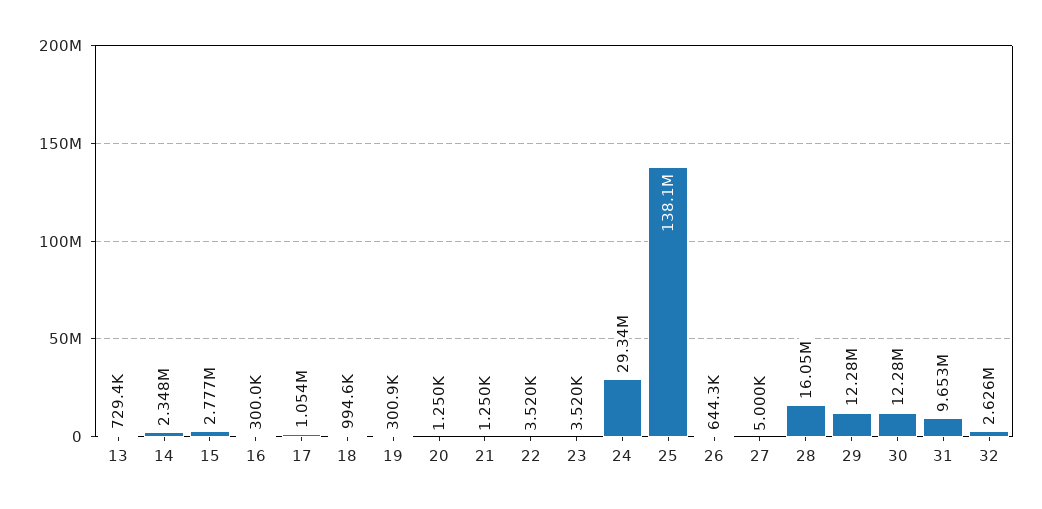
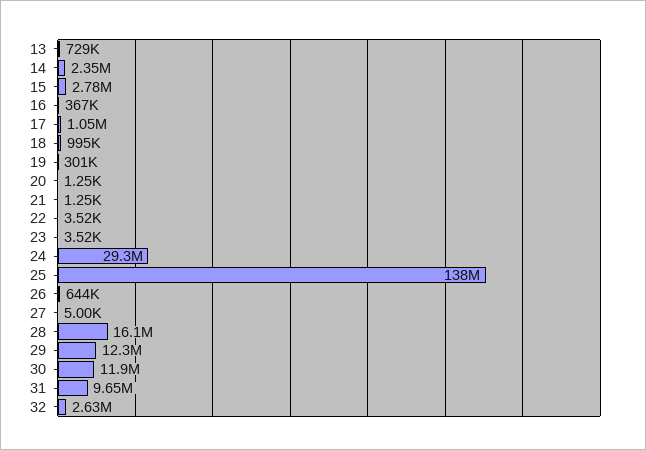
  {
    "13": 729400,
    "14": 2348000,
    "15": 2777000,
-   "16": 300000,
+   "16": 367000,
    "17": 1054000,
    "18": 994600,
    "19": 300900,
    "20": 1250,
    "21": 1250,
    "22": 3520,
    "23": 3520,
    "24": 29340000,
    "25": 138100000,
    "26": 644300,
    "27": 5000,
    "28": 16050000,
    "29": 12280000,
-   "30": 12280000,
+   "30": 11900000,
    "31": 9653000,
    "32": 2626000
  }

